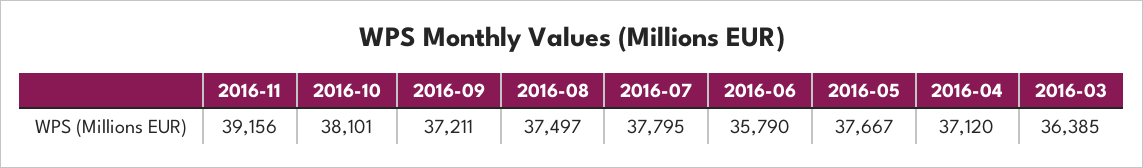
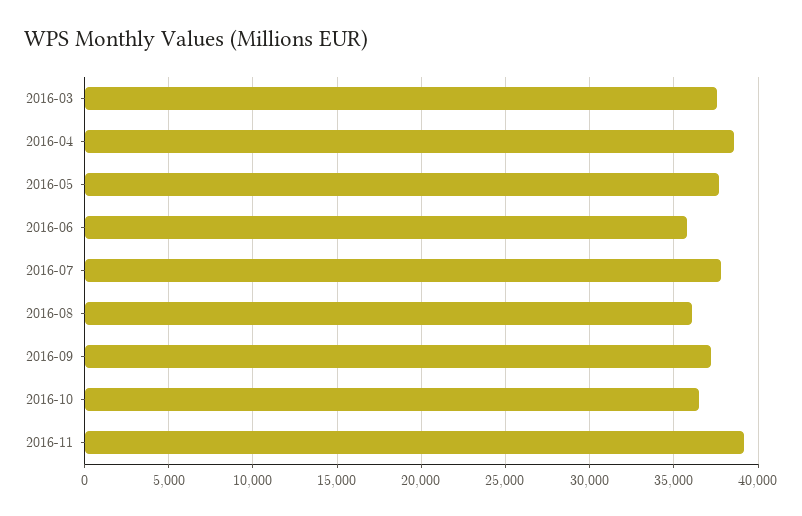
  {
    "2016-11": 39156,
-   "2016-10": 38101,
+   "2016-10": 36500,
    "2016-09": 37211,
-   "2016-08": 37497,
+   "2016-08": 36000,
    "2016-07": 37795,
    "2016-06": 35790,
    "2016-05": 37667,
-   "2016-04": 37120,
+   "2016-04": 38500,
-   "2016-03": 36385
+   "2016-03": 37500
  }

